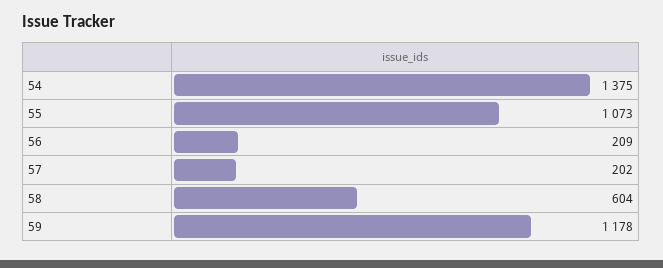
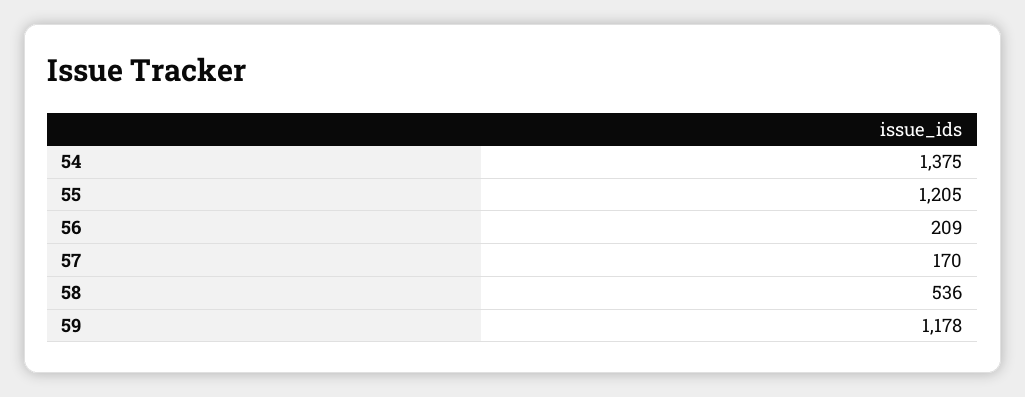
  {
    "54": 1375,
-   "55": 1073,
+   "55": 1205,
    "56": 209,
-   "57": 202,
+   "57": 170,
-   "58": 604,
+   "58": 536,
    "59": 1178
  }

